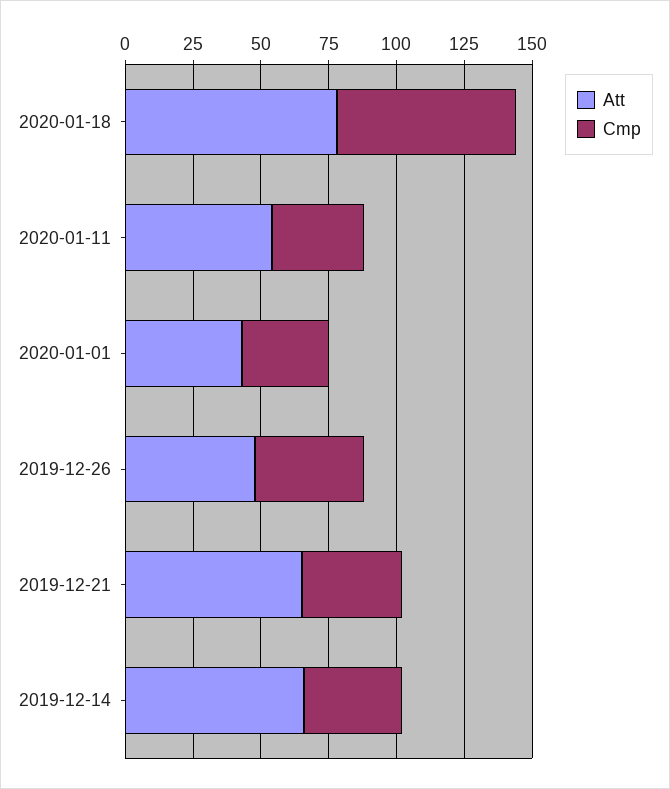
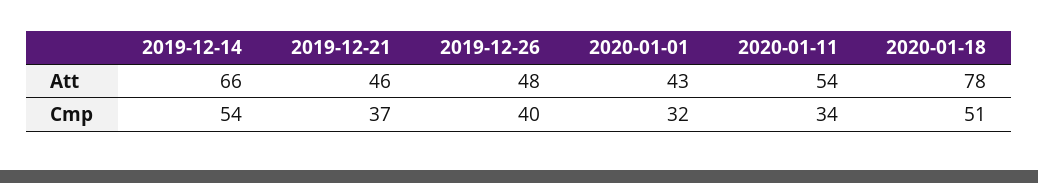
  {
    "Att": {
      "2020-01-18": 78,
      "2020-01-11": 54,
      "2020-01-01": 43,
      "2019-12-26": 48,
-     "2019-12-21": 65,
+     "2019-12-21": 46,
      "2019-12-14": 66
    },
    "Cmp": {
-     "2020-01-18": 65,
+     "2020-01-18": 51,
      "2020-01-11": 34,
      "2020-01-01": 32,
      "2019-12-26": 40,
      "2019-12-21": 37,
-     "2019-12-14": 35
+     "2019-12-14": 54
    }
  }

